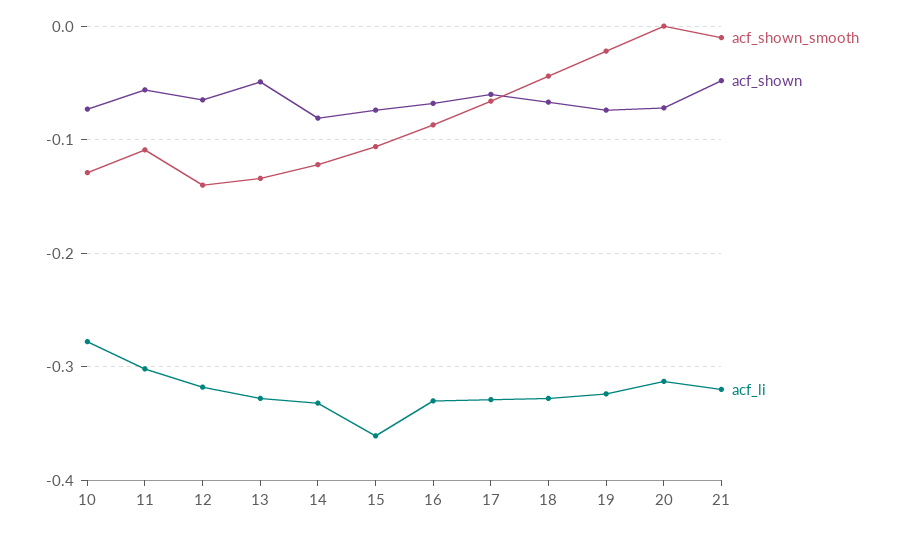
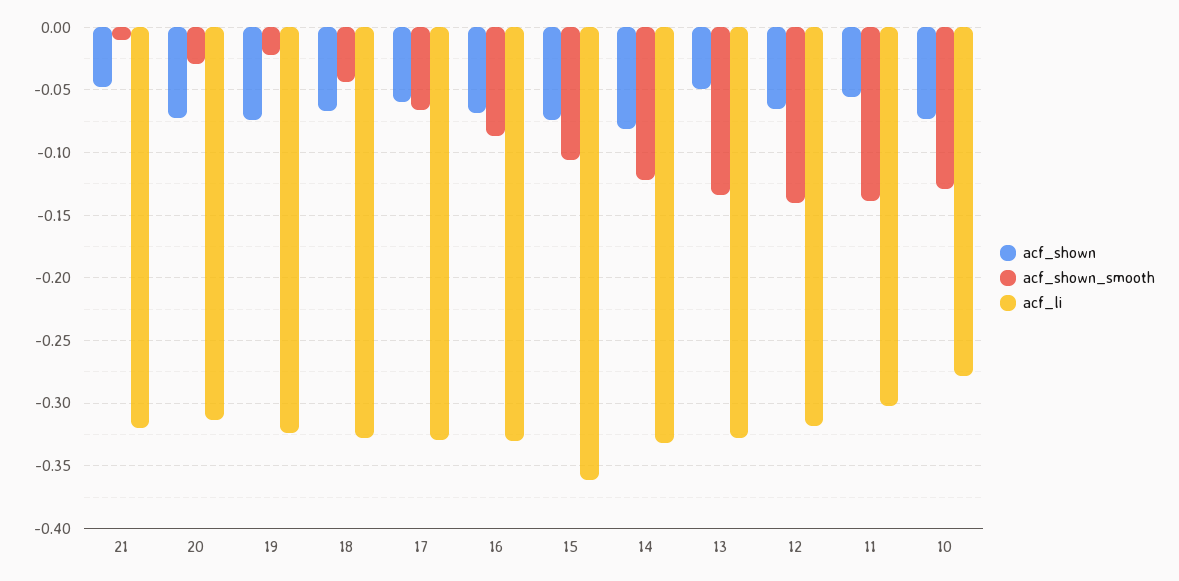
  {
    "acf_shown_smooth": {
      "10": -0.13,
-     "11": -0.11,
+     "11": -0.14,
      "12": -0.14,
      "13": -0.135,
      "14": -0.12,
      "15": -0.105,
      "16": -0.085,
      "17": -0.065,
      "18": -0.045,
      "19": -0.02,
-     "20": 0,
+     "20": -0.03,
      "21": -0.01
    },
    "acf_shown": {
      "10": -0.075,
      "11": -0.055,
      "12": -0.065,
      "13": -0.05,
      "14": -0.08,
      "15": -0.075,
      "16": -0.07,
      "17": -0.06,
      "18": -0.065,
      "19": -0.075,
      "20": -0.07,
      "21": -0.05
    },
    "acf_li": {
      "10": -0.28,
      "11": -0.3,
      "12": -0.32,
      "13": -0.33,
      "14": -0.33,
      "15": -0.36,
      "16": -0.33,
      "17": -0.33,
      "18": -0.33,
      "19": -0.325,
      "20": -0.315,
      "21": -0.32
    }
  }

